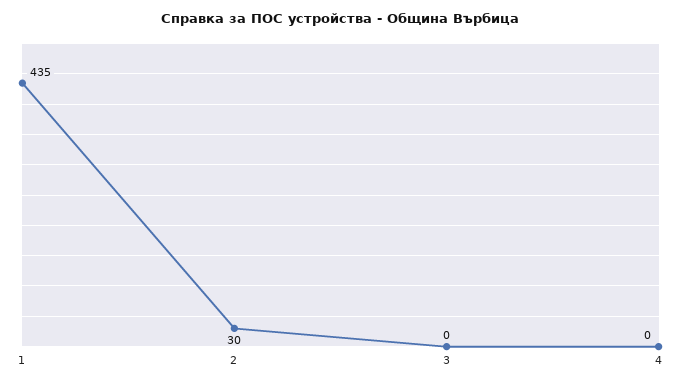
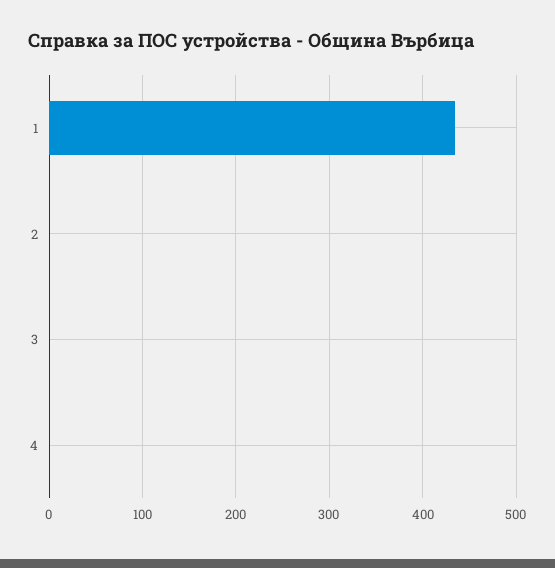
  {
    "1": 435,
-   "2": 30,
+   "2": 0,
    "3": 0,
    "4": 0
  }

